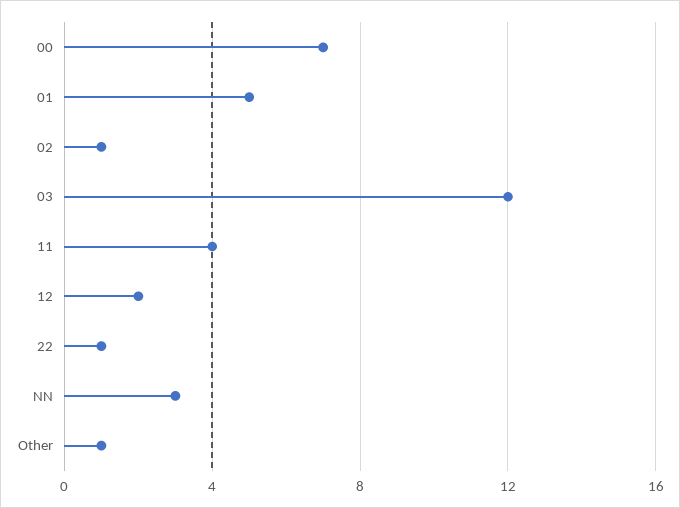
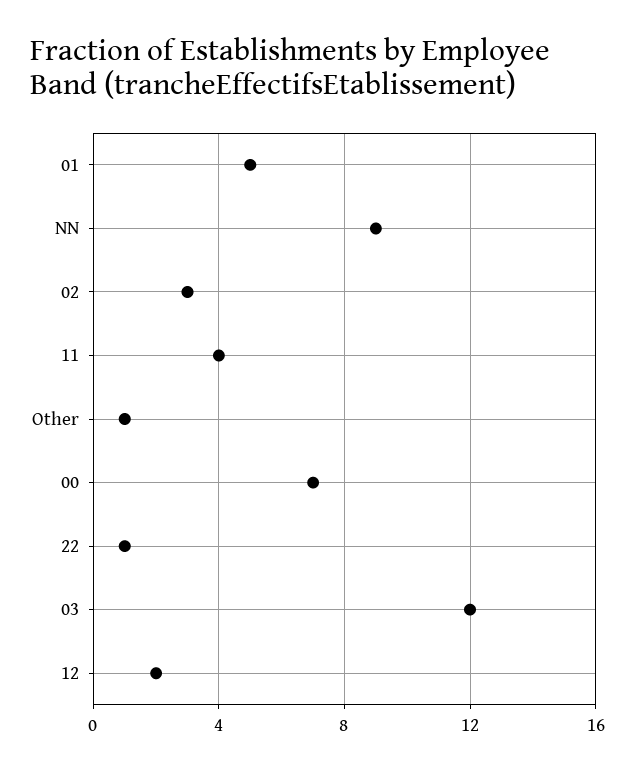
  {
    "00": 7,
    "01": 5,
-   "02": 1,
+   "02": 3,
    "03": 12,
    "11": 4,
    "12": 2,
    "22": 1,
-   "NN": 3,
+   "NN": 9,
    "Other": 1
  }

